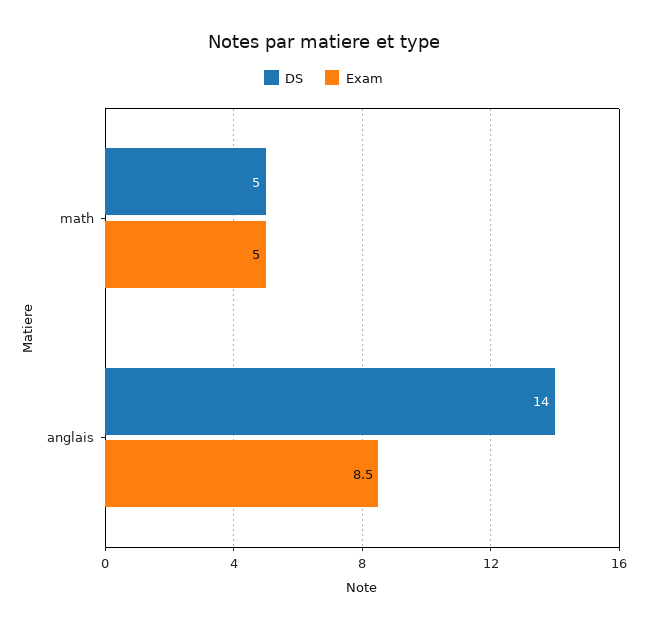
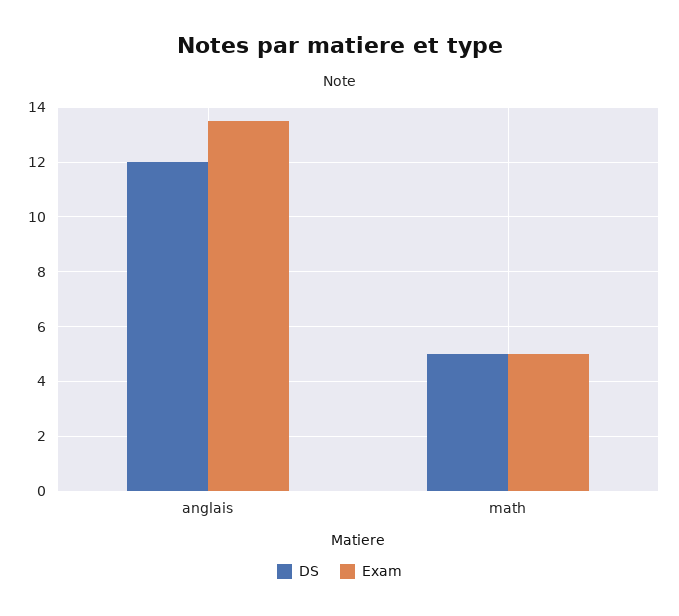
  {
    "DS": {
      "math": 5,
-     "anglais": 14
+     "anglais": 12
    },
    "Exam": {
      "math": 5,
-     "anglais": 8.5
+     "anglais": 13.5
    }
  }

